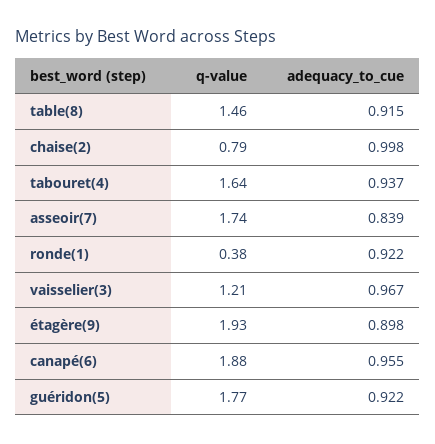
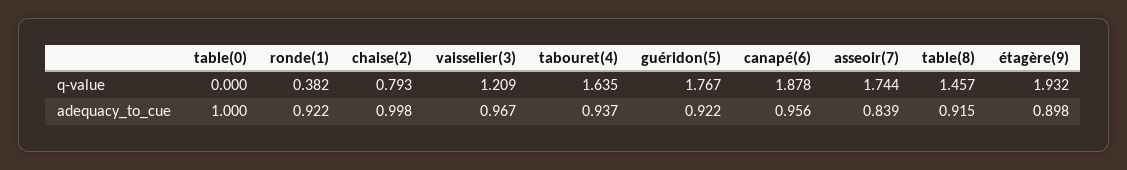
  {
    "q-value": {
      "table(8)": 1.457,
      "chaise(2)": 0.793,
      "tabouret(4)": 1.635,
      "asseoir(7)": 1.744,
      "ronde(1)": 0.382,
      "vaisselier(3)": 1.209,
      "étagère(9)": 1.932,
      "canapé(6)": 1.878,
-     "guéridon(5)": 1.767
+     "guéridon(5)": 1.767,
+     "table(0)": 0
    },
    "adequacy_to_cue": {
      "table(8)": 0.915,
      "chaise(2)": 0.998,
      "tabouret(4)": 0.937,
      "asseoir(7)": 0.839,
      "ronde(1)": 0.922,
      "vaisselier(3)": 0.967,
      "étagère(9)": 0.898,
-     "canapé(6)": 0.955,
+     "canapé(6)": 0.956,
-     "guéridon(5)": 0.922
+     "guéridon(5)": 0.922,
+     "table(0)": 1
    }
  }

